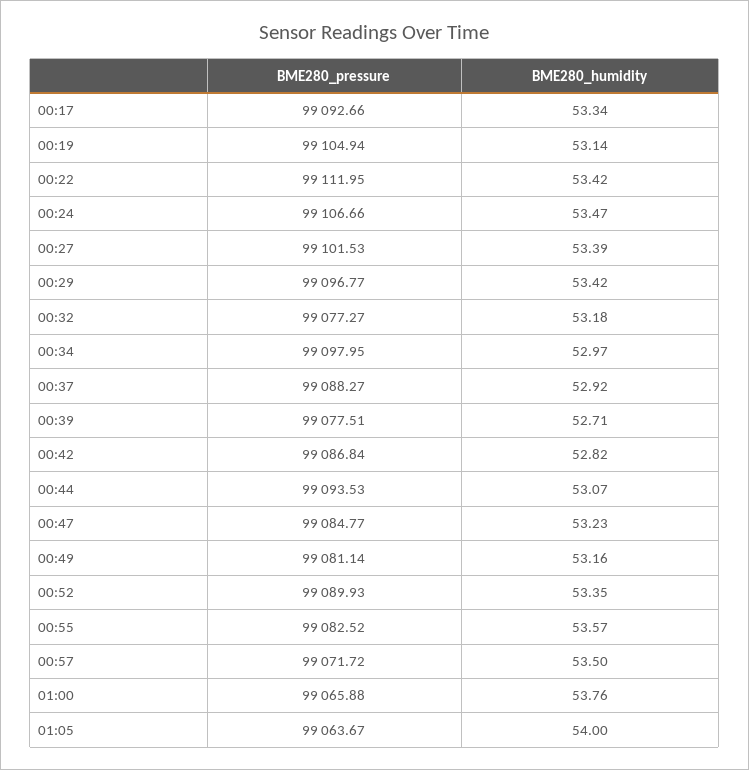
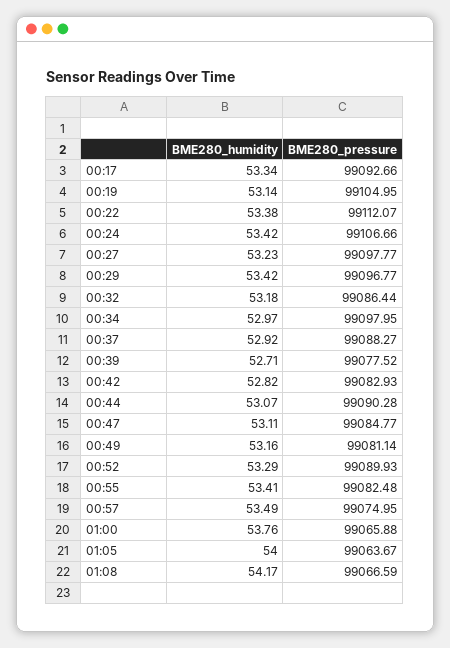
  {
    "BME280_pressure": {
      "00:17": 99092.66,
-     "00:19": 99104.94,
+     "00:19": 99104.95,
-     "00:22": 99111.95,
+     "00:22": 99112.07,
      "00:24": 99106.66,
-     "00:27": 99101.53,
+     "00:27": 99097.77,
      "00:29": 99096.77,
-     "00:32": 99077.27,
+     "00:32": 99086.44,
      "00:34": 99097.95,
      "00:37": 99088.27,
-     "00:39": 99077.51,
+     "00:39": 99077.52,
-     "00:42": 99086.84,
+     "00:42": 99082.93,
-     "00:44": 99093.53,
+     "00:44": 99090.28,
      "00:47": 99084.77,
      "00:49": 99081.14,
      "00:52": 99089.93,
-     "00:55": 99082.52,
+     "00:55": 99082.48,
-     "00:57": 99071.72,
+     "00:57": 99074.95,
      "01:00": 99065.88,
-     "01:05": 99063.67
+     "01:05": 99063.67,
+     "01:08": 99066.59
    },
    "BME280_humidity": {
      "00:17": 53.34,
      "00:19": 53.14,
-     "00:22": 53.42,
+     "00:22": 53.38,
-     "00:24": 53.47,
+     "00:24": 53.42,
-     "00:27": 53.39,
+     "00:27": 53.23,
      "00:29": 53.42,
      "00:32": 53.18,
      "00:34": 52.97,
      "00:37": 52.92,
      "00:39": 52.71,
      "00:42": 52.82,
      "00:44": 53.07,
-     "00:47": 53.23,
+     "00:47": 53.11,
      "00:49": 53.16,
-     "00:52": 53.35,
+     "00:52": 53.29,
-     "00:55": 53.57,
+     "00:55": 53.41,
-     "00:57": 53.5,
+     "00:57": 53.49,
      "01:00": 53.76,
-     "01:05": 54
+     "01:05": 54,
+     "01:08": 54.17
    }
  }

